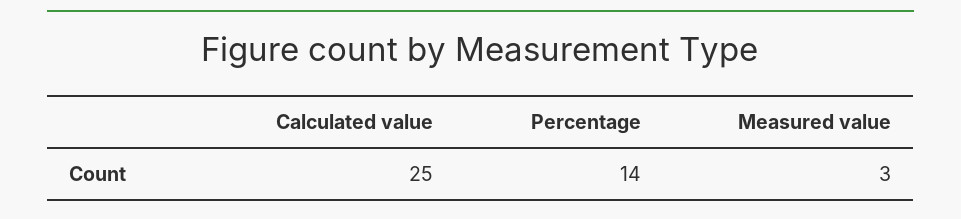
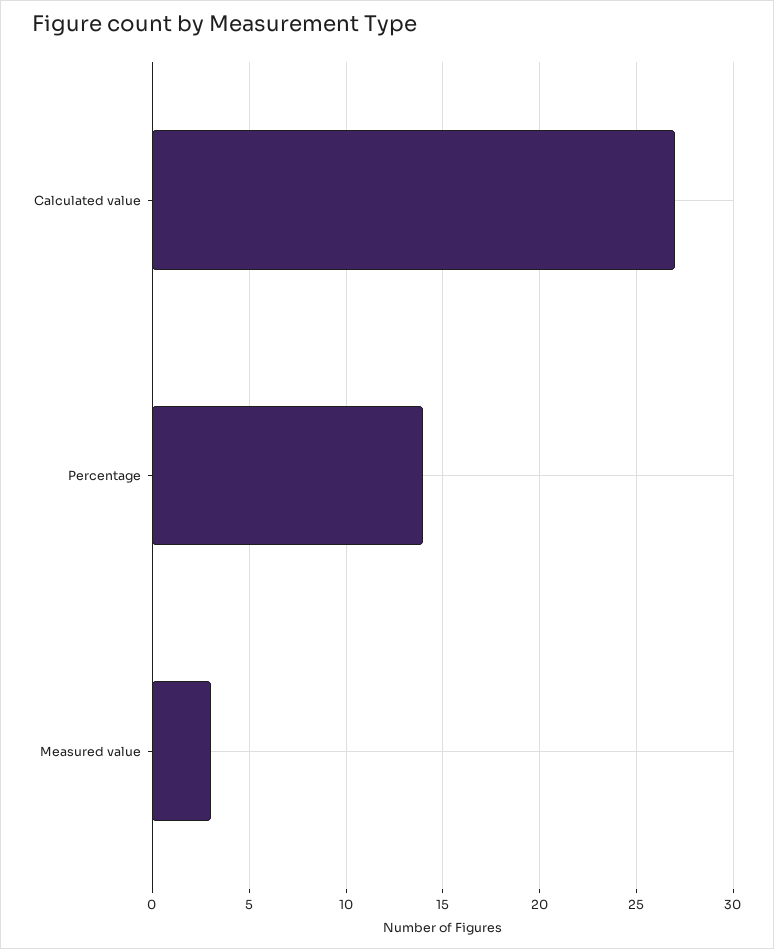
  {
-   "Calculated value": 25,
+   "Calculated value": 27,
    "Percentage": 14,
    "Measured value": 3
  }

